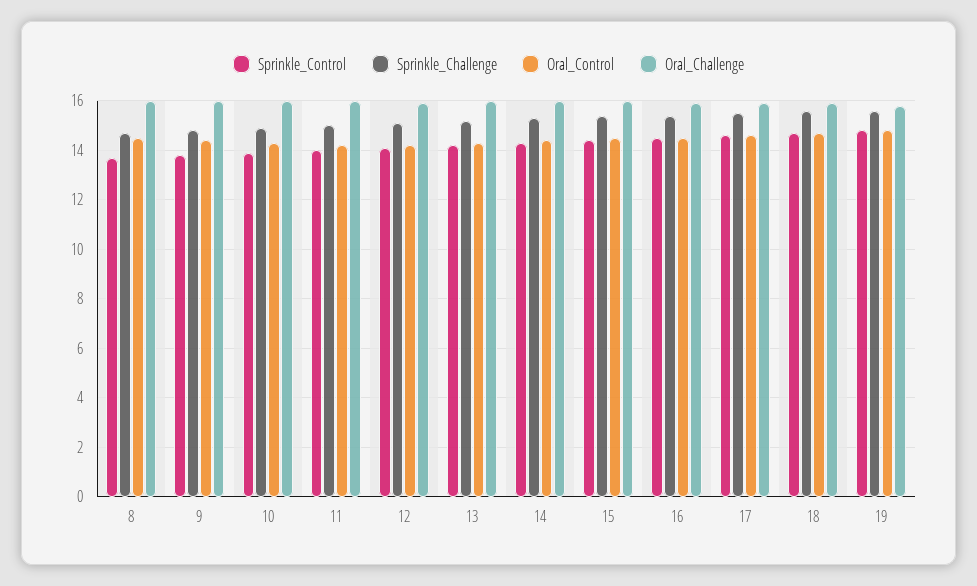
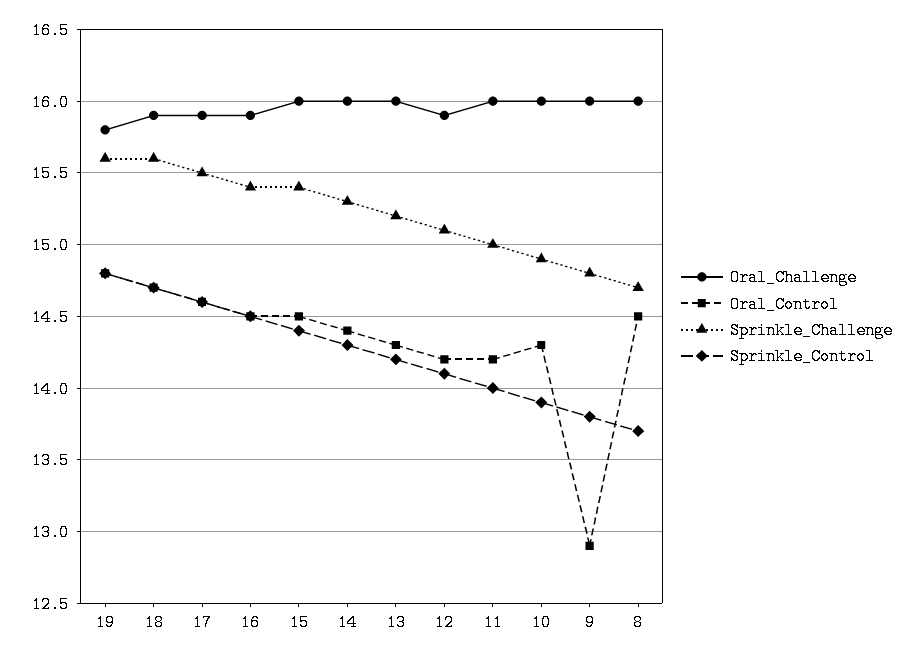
  {
    "Sprinkle_Control": {
      "8": 13.7,
      "9": 13.8,
      "10": 13.9,
      "11": 14,
      "12": 14.1,
      "13": 14.2,
      "14": 14.3,
      "15": 14.4,
      "16": 14.5,
      "17": 14.6,
      "18": 14.7,
      "19": 14.8
    },
    "Sprinkle_Challenge": {
      "8": 14.7,
      "9": 14.8,
      "10": 14.9,
      "11": 15,
      "12": 15.1,
      "13": 15.2,
      "14": 15.3,
      "15": 15.4,
      "16": 15.4,
      "17": 15.5,
      "18": 15.6,
      "19": 15.6
    },
    "Oral_Control": {
      "8": 14.5,
-     "9": 14.5,
+     "9": 12.9,
      "10": 14.3,
      "11": 14.2,
      "12": 14.2,
      "13": 14.3,
      "14": 14.4,
      "15": 14.5,
      "16": 14.5,
      "17": 14.6,
      "18": 14.7,
      "19": 14.8
    },
    "Oral_Challenge": {
      "8": 16,
      "9": 16,
      "10": 16,
      "11": 16,
      "12": 15.9,
      "13": 16,
      "14": 16,
      "15": 16,
      "16": 15.9,
      "17": 15.9,
      "18": 15.9,
      "19": 15.8
    }
  }

